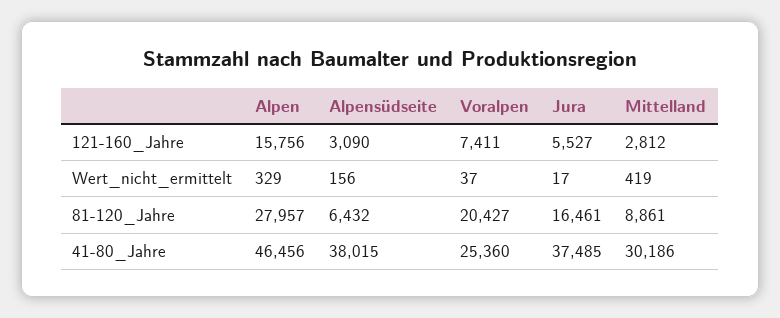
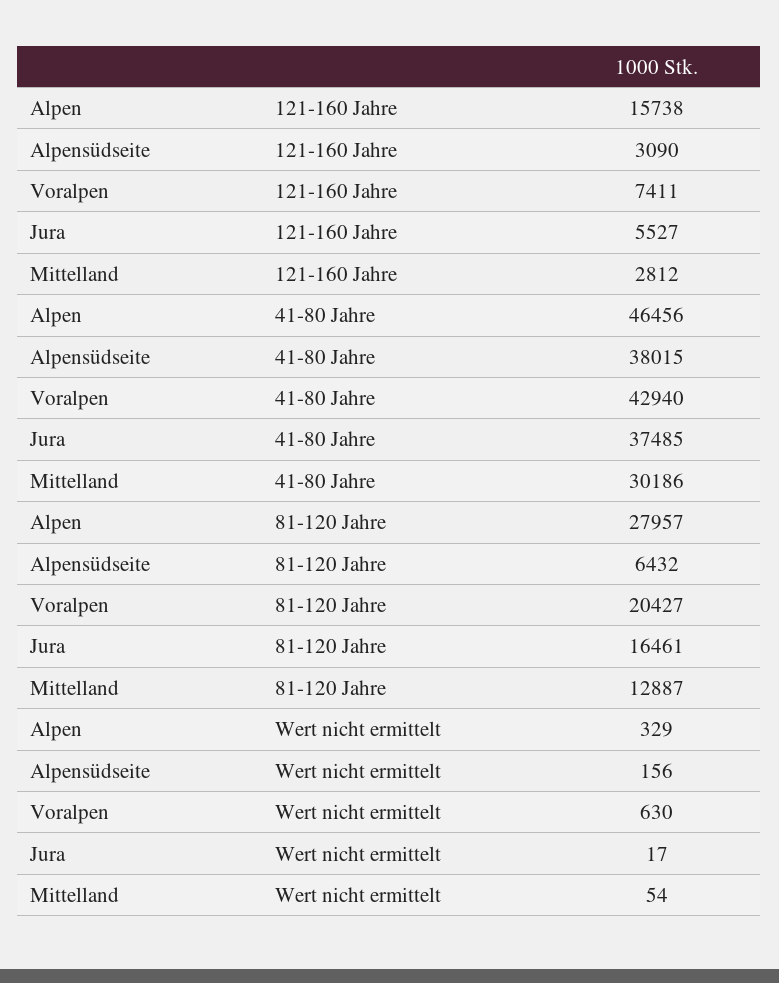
  {
    "Alpen": {
-     "121-160_Jahre": 15756,
+     "121-160_Jahre": 15738,
      "Wert_nicht_ermittelt": 329,
      "81-120_Jahre": 27957,
      "41-80_Jahre": 46456
    },
    "Alpensüdseite": {
      "121-160_Jahre": 3090,
      "Wert_nicht_ermittelt": 156,
      "81-120_Jahre": 6432,
      "41-80_Jahre": 38015
    },
    "Voralpen": {
      "121-160_Jahre": 7411,
-     "Wert_nicht_ermittelt": 37,
+     "Wert_nicht_ermittelt": 630,
      "81-120_Jahre": 20427,
-     "41-80_Jahre": 25360
+     "41-80_Jahre": 42940
    },
    "Jura": {
      "121-160_Jahre": 5527,
      "Wert_nicht_ermittelt": 17,
      "81-120_Jahre": 16461,
      "41-80_Jahre": 37485
    },
    "Mittelland": {
      "121-160_Jahre": 2812,
-     "Wert_nicht_ermittelt": 419,
+     "Wert_nicht_ermittelt": 54,
-     "81-120_Jahre": 8861,
+     "81-120_Jahre": 12887,
      "41-80_Jahre": 30186
    }
  }

